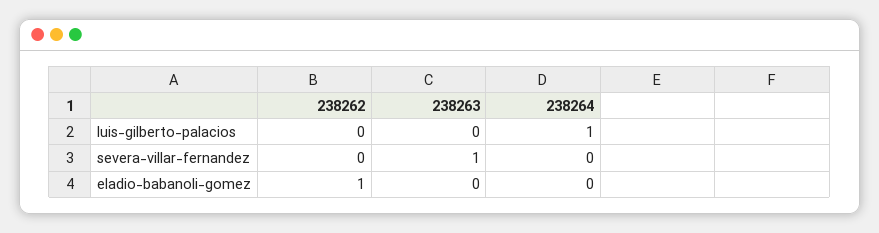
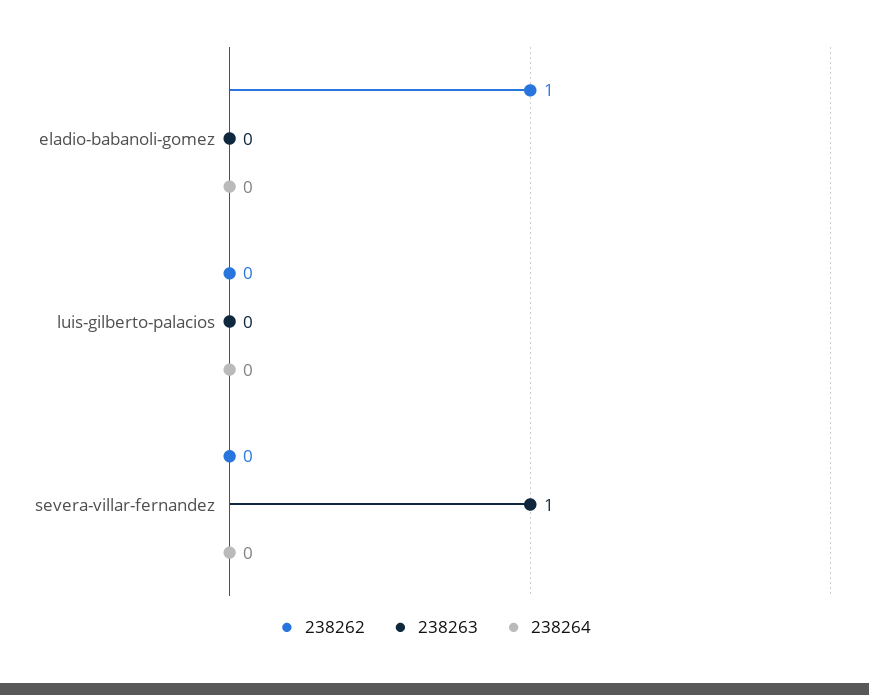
  {
    "238262": {
      "luis-gilberto-palacios": 0,
      "severa-villar-fernandez": 0,
      "eladio-babanoli-gomez": 1
    },
    "238263": {
      "luis-gilberto-palacios": 0,
      "severa-villar-fernandez": 1,
      "eladio-babanoli-gomez": 0
    },
    "238264": {
-     "luis-gilberto-palacios": 1,
+     "luis-gilberto-palacios": 0,
      "severa-villar-fernandez": 0,
      "eladio-babanoli-gomez": 0
    }
  }

